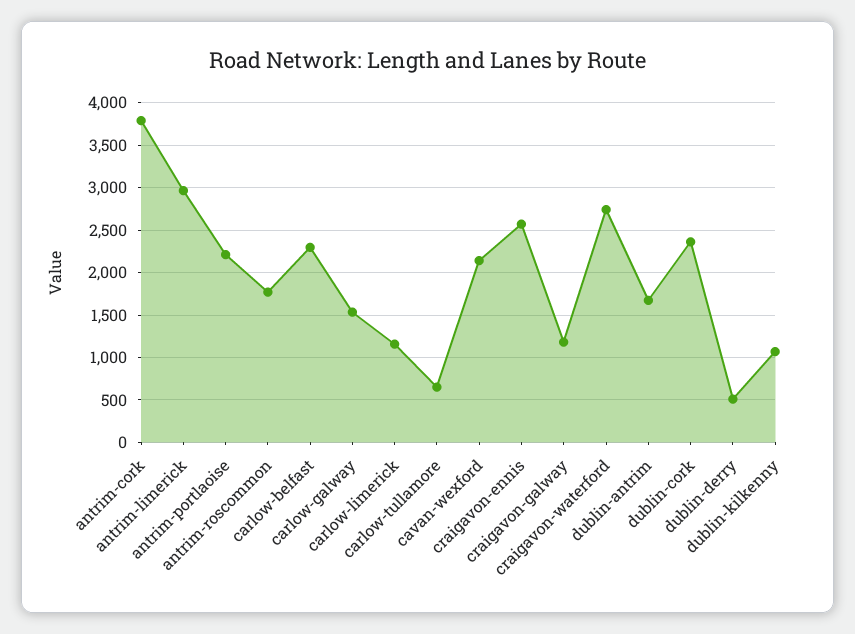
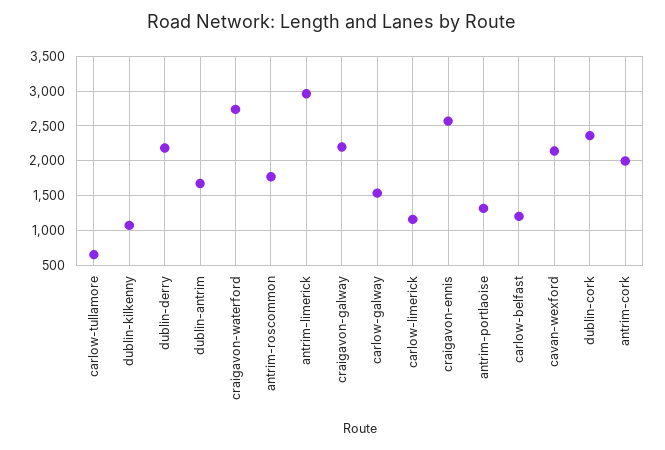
  {
-   "antrim-cork": 3800,
+   "antrim-cork": 2000,
    "antrim-limerick": 3000,
-   "antrim-portlaoise": 2200,
+   "antrim-portlaoise": 1300,
    "antrim-roscommon": 1800,
-   "carlow-belfast": 2300,
+   "carlow-belfast": 1200,
    "carlow-galway": 1500,
    "carlow-limerick": 1200,
    "carlow-tullamore": 700,
    "cavan-wexford": 2100,
    "craigavon-ennis": 2600,
-   "craigavon-galway": 1200,
+   "craigavon-galway": 2200,
    "craigavon-waterford": 2700,
    "dublin-antrim": 1700,
    "dublin-cork": 2400,
-   "dublin-derry": 500,
+   "dublin-derry": 2200,
    "dublin-kilkenny": 1100
  }

